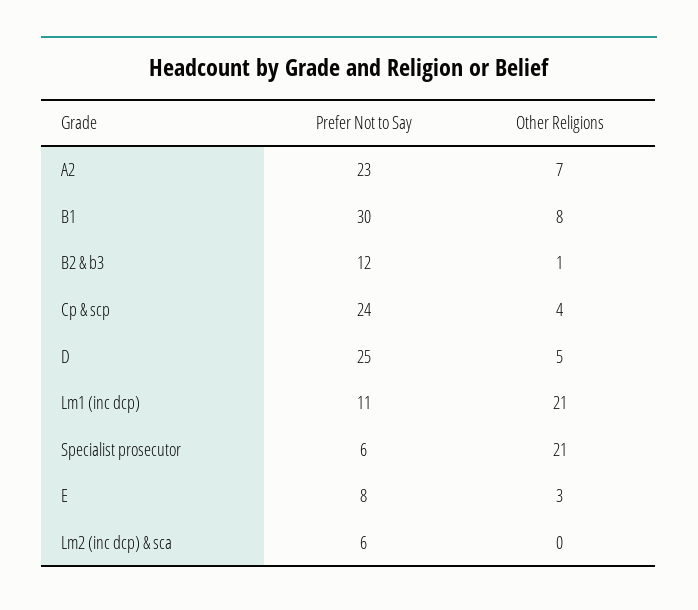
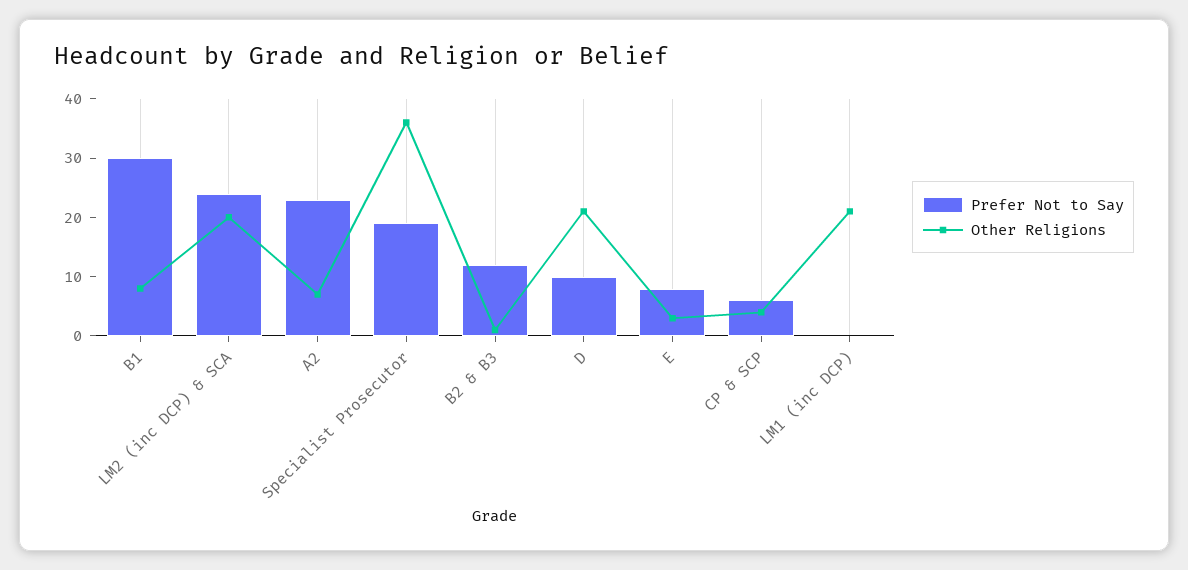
  {
    "Prefer Not to Say": {
      "A2": 23,
      "B1": 30,
      "B2 & b3": 12,
-     "Cp & scp": 24,
+     "Cp & scp": 5,
-     "D": 25,
+     "D": 10,
-     "Lm1 (inc dcp)": 11,
+     "Lm1 (inc dcp)": 0,
-     "Specialist prosecutor": 6,
+     "Specialist prosecutor": 20,
      "E": 8,
-     "Lm2 (inc dcp) & sca": 6
+     "Lm2 (inc dcp) & sca": 25
    },
    "Other Religions": {
      "A2": 7,
      "B1": 8,
      "B2 & b3": 1,
      "Cp & scp": 4,
-     "D": 5,
+     "D": 20,
      "Lm1 (inc dcp)": 21,
-     "Specialist prosecutor": 21,
+     "Specialist prosecutor": 35,
      "E": 3,
-     "Lm2 (inc dcp) & sca": 0
+     "Lm2 (inc dcp) & sca": 20
    }
  }

